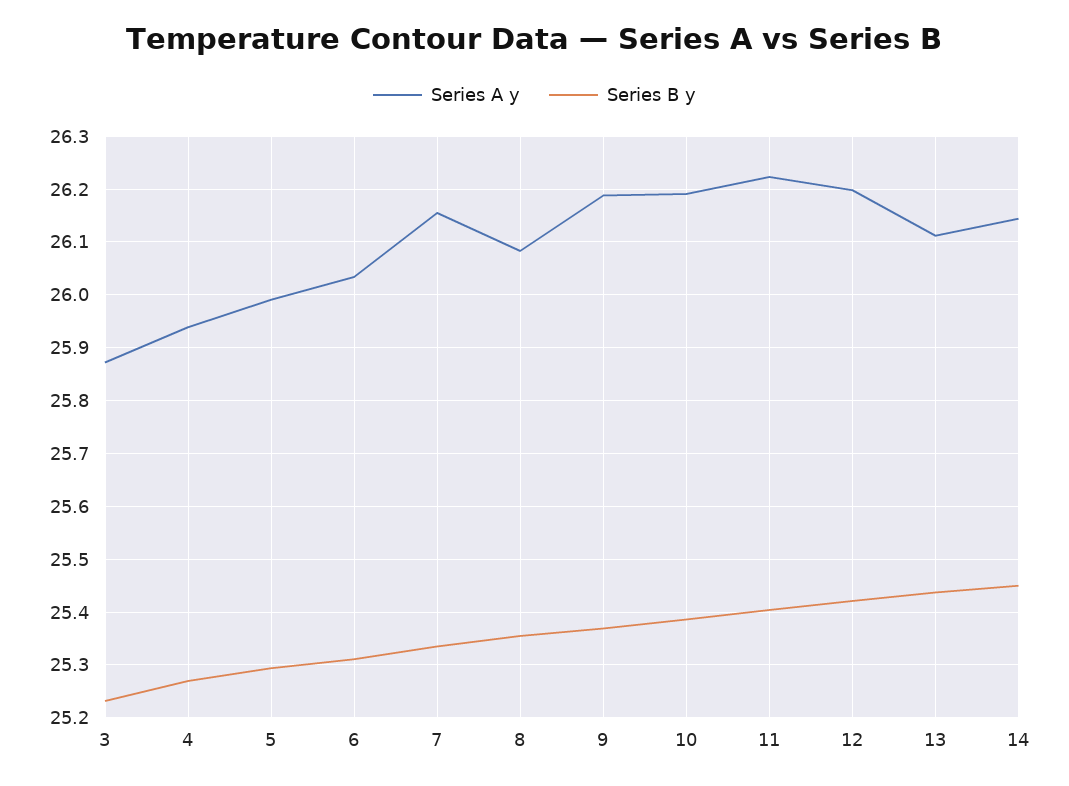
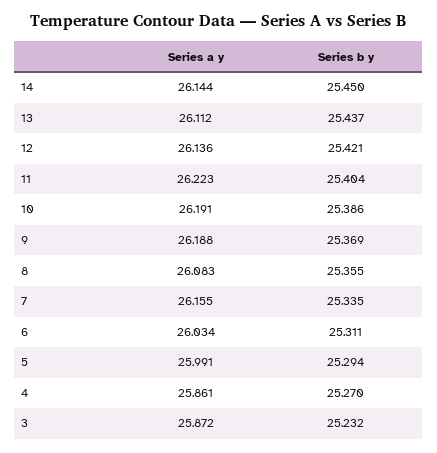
  {
    "Series A y": {
      "3": 25.872,
-     "4": 25.94,
+     "4": 25.861,
      "5": 25.991,
      "6": 26.034,
      "7": 26.155,
      "8": 26.083,
      "9": 26.188,
      "10": 26.191,
      "11": 26.223,
-     "12": 26.2,
+     "12": 26.136,
      "13": 26.112,
      "14": 26.144
    },
    "Series B y": {
      "3": 25.232,
      "4": 25.27,
      "5": 25.294,
      "6": 25.311,
      "7": 25.335,
      "8": 25.355,
      "9": 25.369,
      "10": 25.386,
      "11": 25.404,
      "12": 25.421,
      "13": 25.437,
      "14": 25.45
    }
  }

